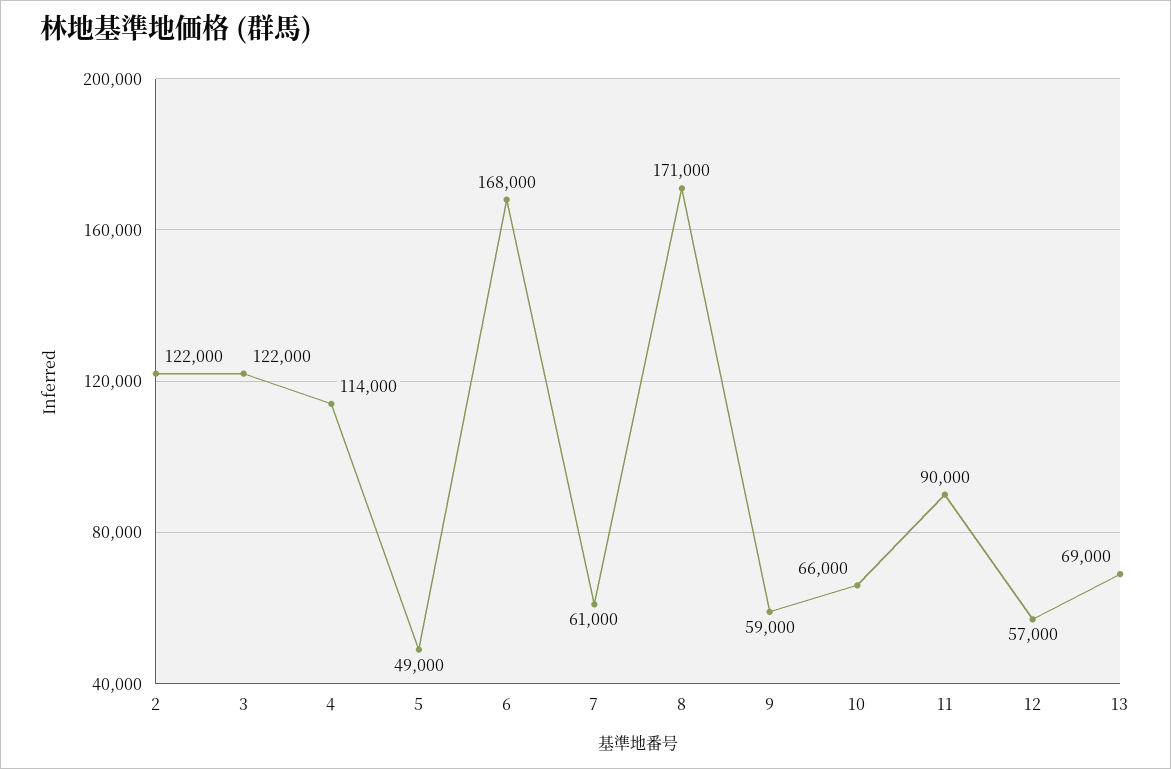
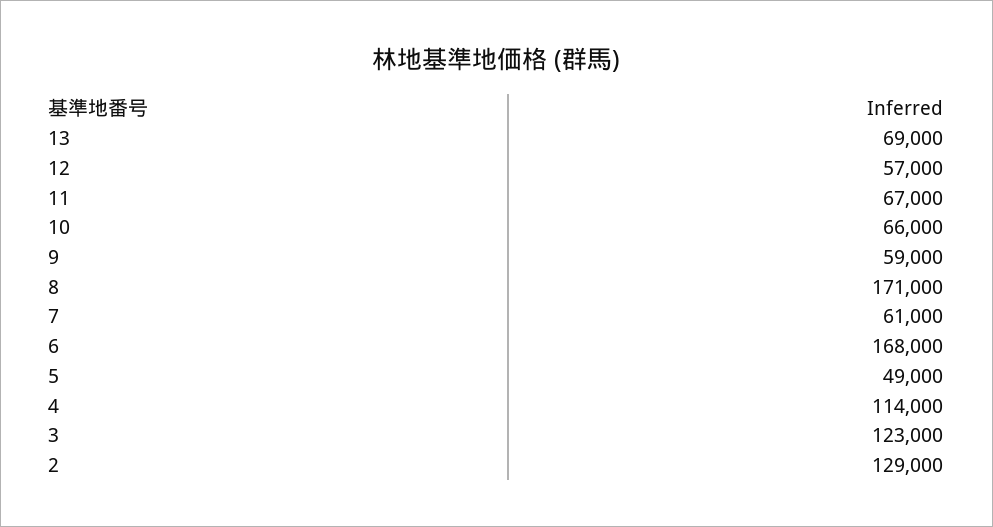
  {
-   "2": 122000,
+   "2": 129000,
-   "3": 122000,
+   "3": 123000,
    "4": 114000,
    "5": 49000,
    "6": 168000,
    "7": 61000,
    "8": 171000,
    "9": 59000,
    "10": 66000,
-   "11": 90000,
+   "11": 67000,
    "12": 57000,
    "13": 69000
  }

